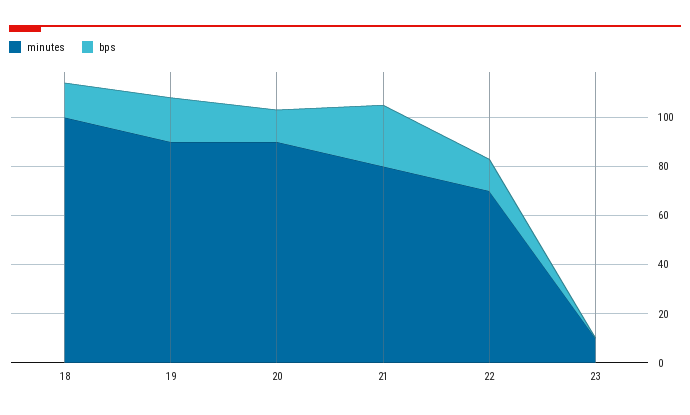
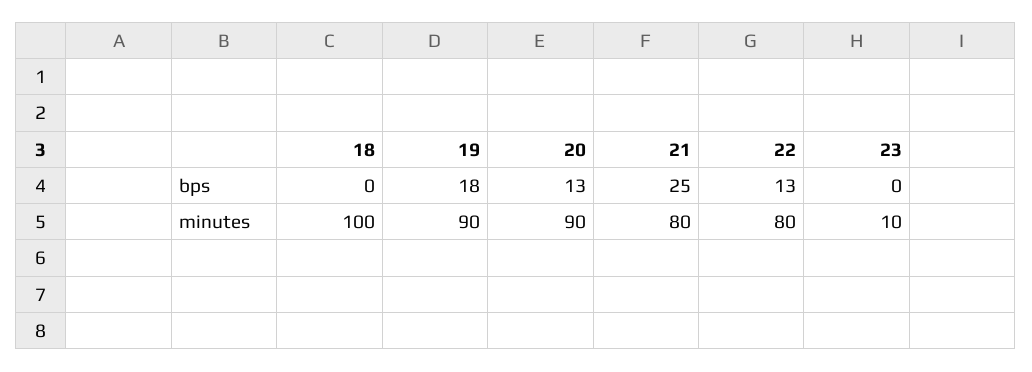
  {
    "minutes": {
      "18": 100,
      "19": 90,
      "20": 90,
      "21": 80,
-     "22": 70,
+     "22": 80,
      "23": 10
    },
    "bps": {
-     "18": 15,
+     "18": 0,
      "19": 18,
      "20": 13,
      "21": 25,
      "22": 13,
      "23": 0
    }
  }

